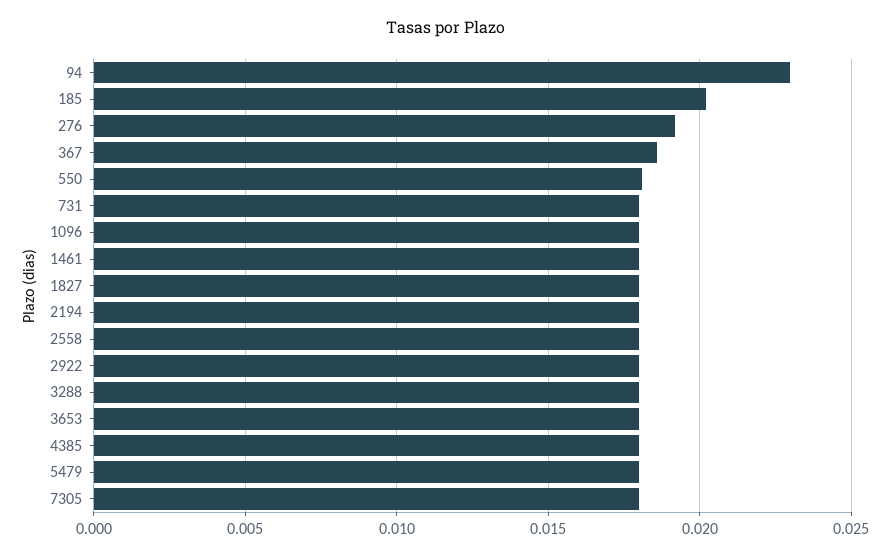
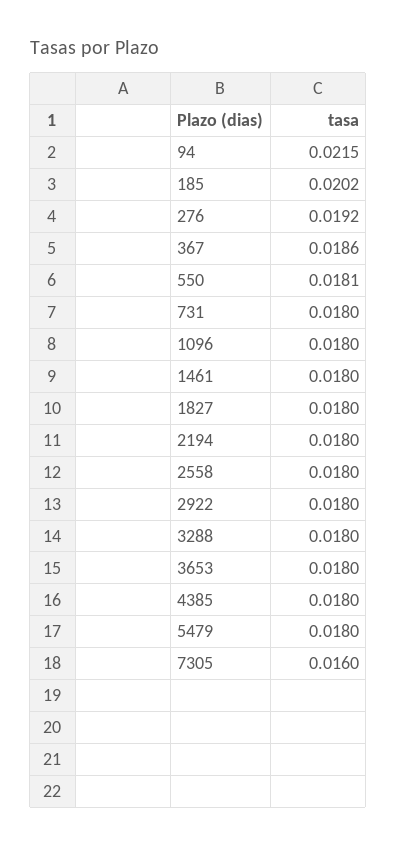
  {
-   "94": 0.023,
+   "94": 0.0215,
    "185": 0.0202,
    "276": 0.0192,
    "367": 0.0186,
    "550": 0.0181,
    "731": 0.018,
    "1096": 0.018,
    "1461": 0.018,
    "1827": 0.018,
    "2194": 0.018,
    "2558": 0.018,
    "2922": 0.018,
    "3288": 0.018,
    "3653": 0.018,
    "4385": 0.018,
    "5479": 0.018,
-   "7305": 0.018
+   "7305": 0.016
  }

